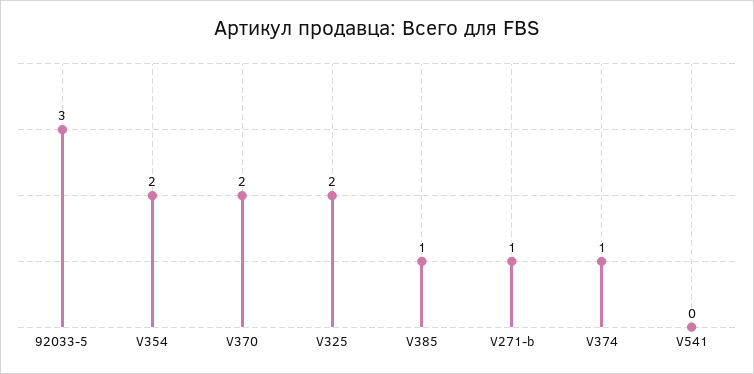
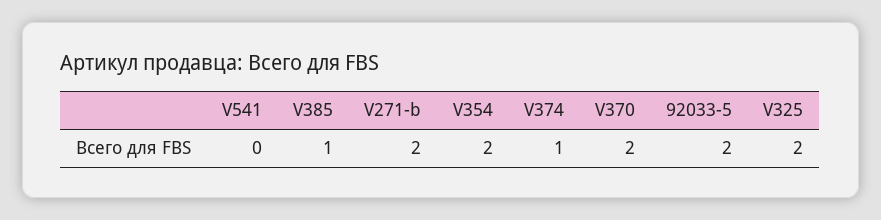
  {
-   "92033-5": 3,
+   "92033-5": 2,
    "V354": 2,
    "V370": 2,
    "V325": 2,
    "V385": 1,
-   "V271-b": 1,
+   "V271-b": 2,
    "V374": 1,
    "V541": 0
  }

